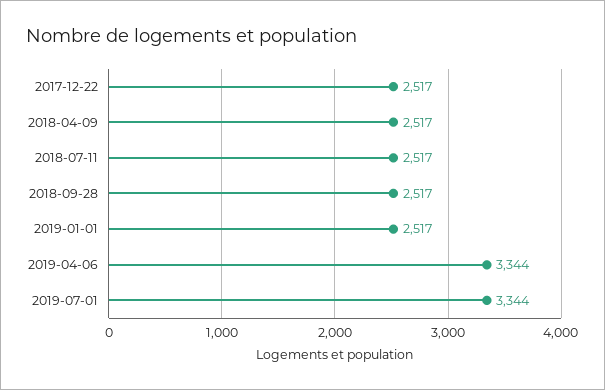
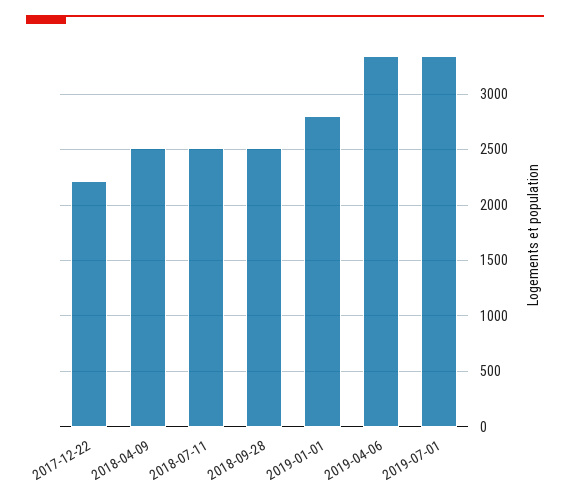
  {
-   "2017-12-22": 2517,
+   "2017-12-22": 2200,
    "2018-04-09": 2517,
    "2018-07-11": 2517,
    "2018-09-28": 2517,
-   "2019-01-01": 2517,
+   "2019-01-01": 2800,
    "2019-04-06": 3344,
    "2019-07-01": 3344
  }

